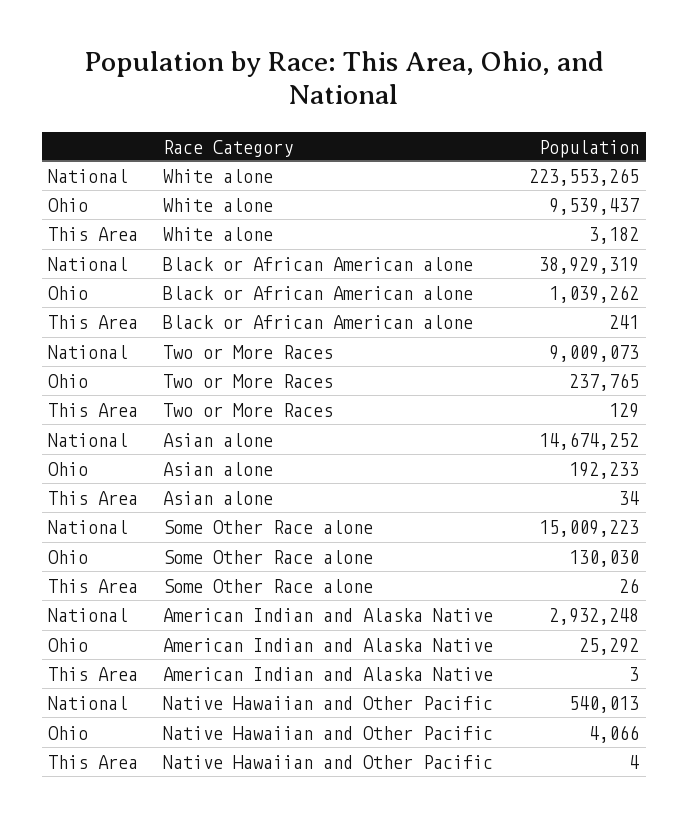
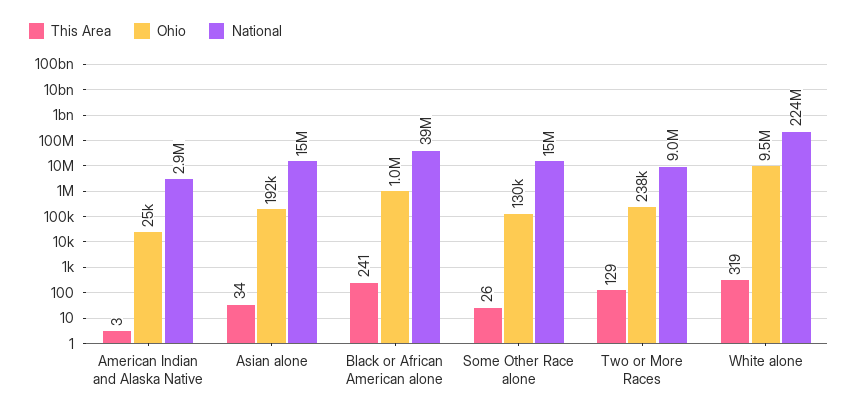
  {
    "National": {
      "White alone": 223553265,
      "Black or African American alone": 38929319,
      "Two or More Races": 9009073,
      "Asian alone": 14674252,
      "Some Other Race alone": 15009223,
-     "American Indian and Alaska Native": 2932248,
+     "American Indian and Alaska Native": 2932248
-     "Native Hawaiian and Other Pacific": 540013
    },
    "Ohio": {
      "White alone": 9539437,
      "Black or African American alone": 1039262,
      "Two or More Races": 237765,
      "Asian alone": 192233,
      "Some Other Race alone": 130030,
-     "American Indian and Alaska Native": 25292,
+     "American Indian and Alaska Native": 25292
-     "Native Hawaiian and Other Pacific": 4066
    },
    "This Area": {
-     "White alone": 3182,
+     "White alone": 319,
      "Black or African American alone": 241,
      "Two or More Races": 129,
      "Asian alone": 34,
      "Some Other Race alone": 26,
-     "American Indian and Alaska Native": 3,
+     "American Indian and Alaska Native": 3
-     "Native Hawaiian and Other Pacific": 4
    }
  }

